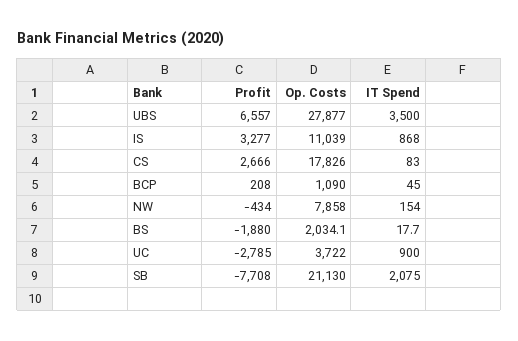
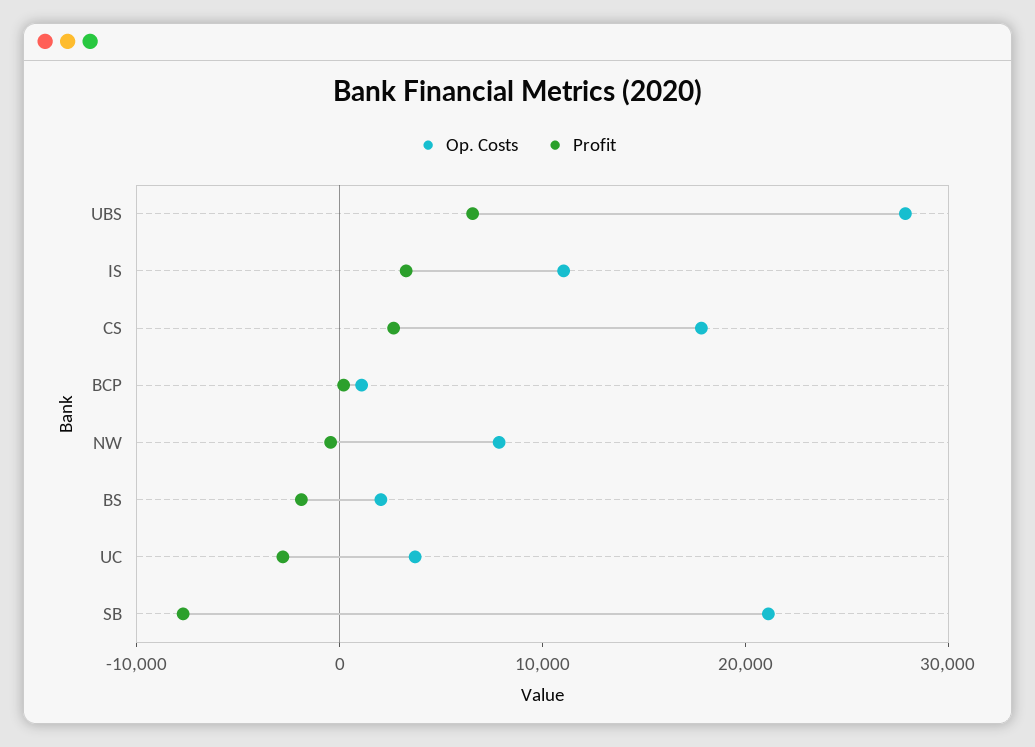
  {
    "Profit": {
      "UBS": 6557,
      "IS": 3277,
      "CS": 2666,
      "BCP": 208,
      "NW": -434,
      "BS": -1880,
      "UC": -2785,
      "SB": -7708
    },
    "Op. Costs": {
      "UBS": 27877,
      "IS": 11039,
      "CS": 17826,
      "BCP": 1090,
      "NW": 7858,
      "BS": 2034.1,
      "UC": 3722,
      "SB": 21130
-   },
+   }
-   "IT Spend": {
-     "UBS": 3500,
-     "IS": 868,
-     "CS": 83,
-     "BCP": 45,
-     "NW": 154,
-     "BS": 17.7,
-     "UC": 900,
-     "SB": 2075
-   }
  }

